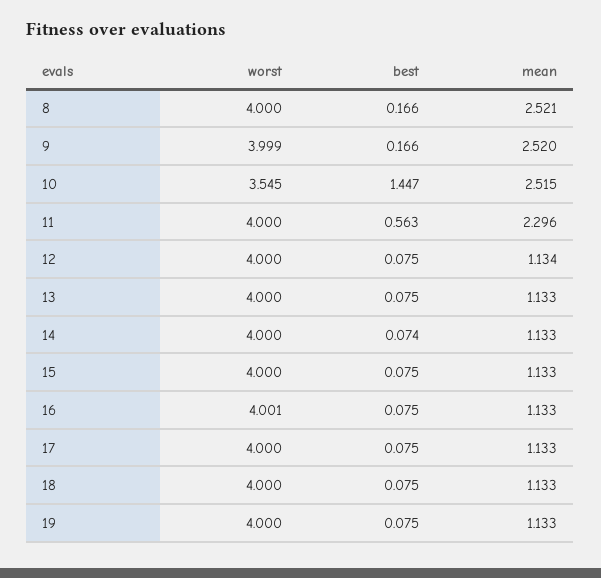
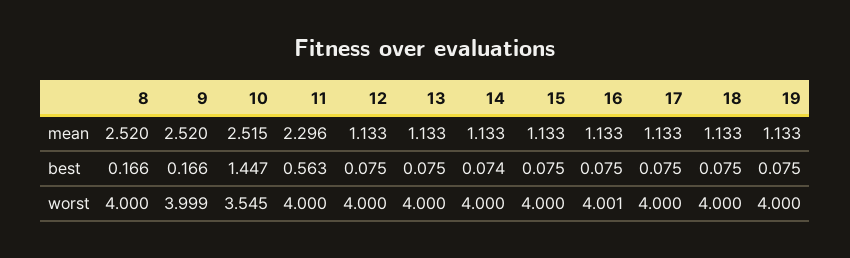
  {
    "worst": {
      "8": 4,
      "9": 3.999,
      "10": 3.545,
      "11": 4,
      "12": 4,
      "13": 4,
      "14": 4,
      "15": 4,
      "16": 4.001,
      "17": 4,
      "18": 4,
      "19": 4
    },
    "best": {
      "8": 0.166,
      "9": 0.166,
      "10": 1.447,
      "11": 0.563,
      "12": 0.075,
      "13": 0.075,
      "14": 0.074,
      "15": 0.075,
      "16": 0.075,
      "17": 0.075,
      "18": 0.075,
      "19": 0.075
    },
    "mean": {
-     "8": 2.521,
+     "8": 2.52,
      "9": 2.52,
      "10": 2.515,
      "11": 2.296,
-     "12": 1.134,
+     "12": 1.133,
      "13": 1.133,
      "14": 1.133,
      "15": 1.133,
      "16": 1.133,
      "17": 1.133,
      "18": 1.133,
      "19": 1.133
    }
  }

